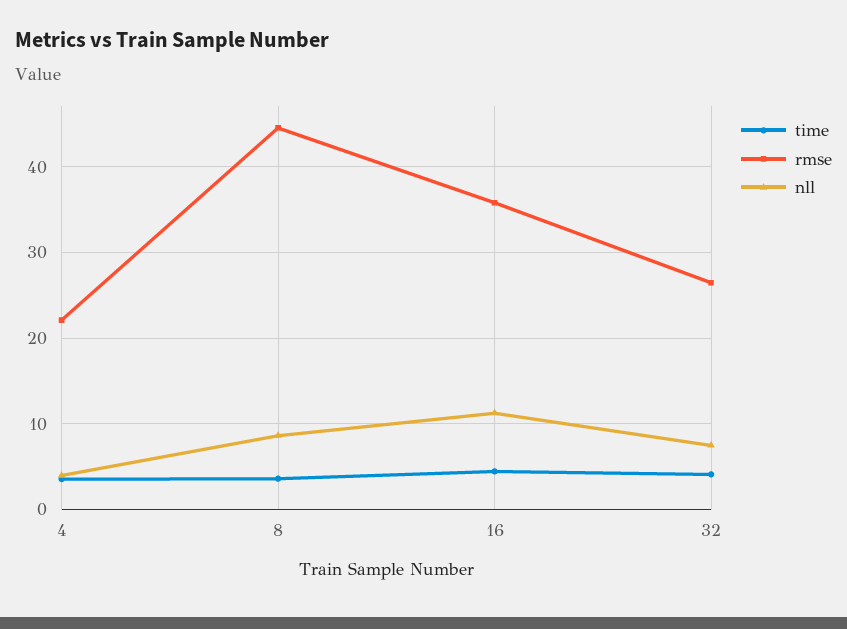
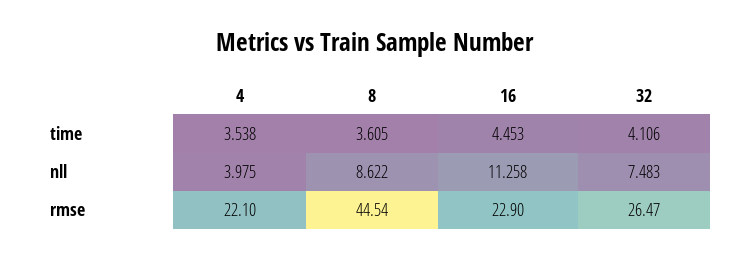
  {
    "time": {
      "4": 3.538,
      "8": 3.605,
      "16": 4.453,
      "32": 4.106
    },
    "rmse": {
      "4": 22.1,
      "8": 44.54,
-     "16": 36,
+     "16": 22.9,
      "32": 26.47
    },
    "nll": {
      "4": 3.975,
      "8": 8.622,
      "16": 11.258,
      "32": 7.483
    }
  }

